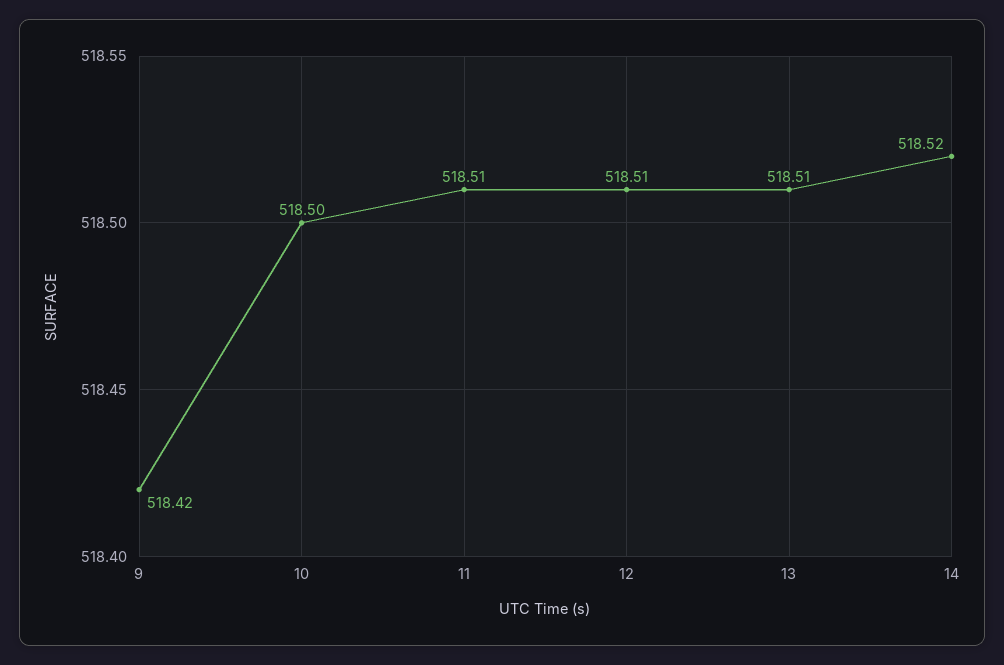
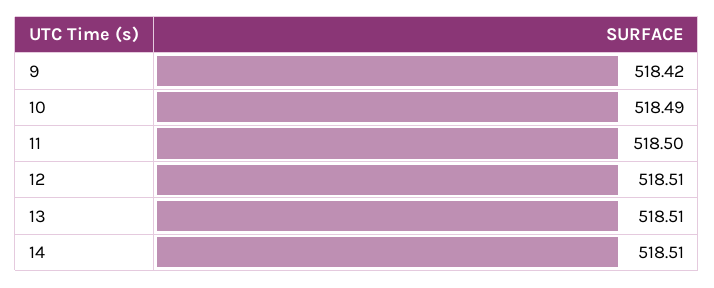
  {
    "9": 518.42,
-   "10": 518.5,
+   "10": 518.49,
-   "11": 518.51,
+   "11": 518.5,
    "12": 518.51,
    "13": 518.51,
-   "14": 518.52
+   "14": 518.51
  }

